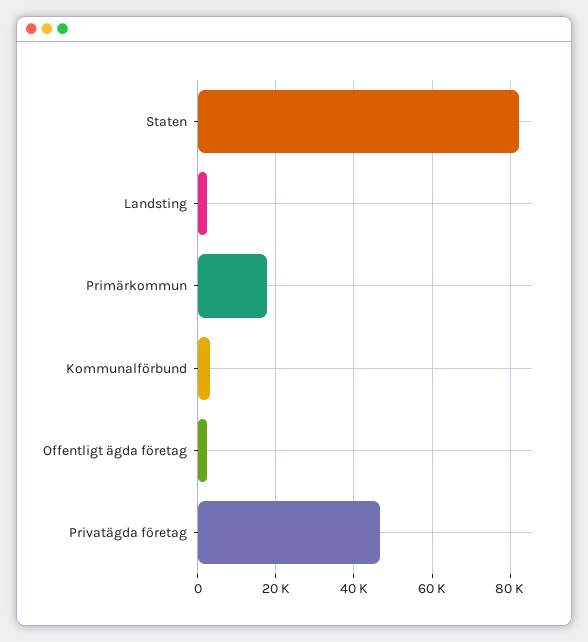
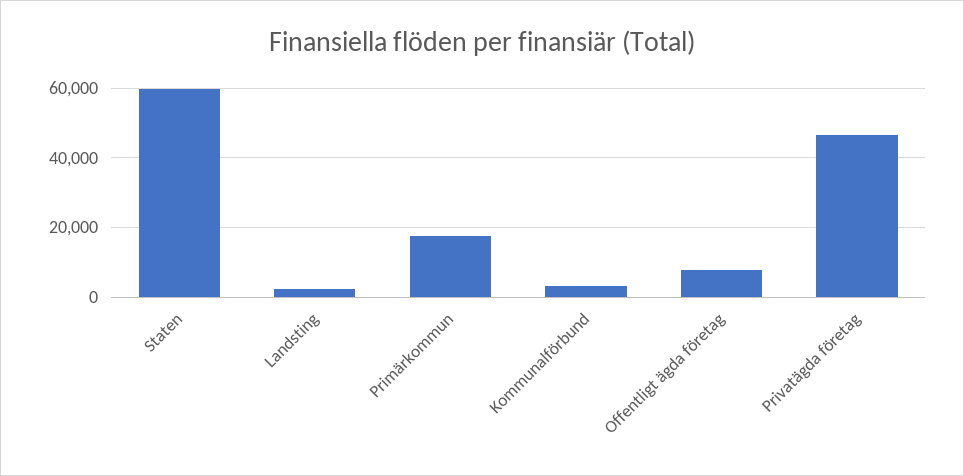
  {
-   "Staten": 82000,
+   "Staten": 60000,
    "Landsting": 2000,
    "Primärkommun": 18000,
    "Kommunalförbund": 4000,
-   "Offentligt ägda företag": 2000,
+   "Offentligt ägda företag": 8000,
    "Privatägda företag": 46000
  }

